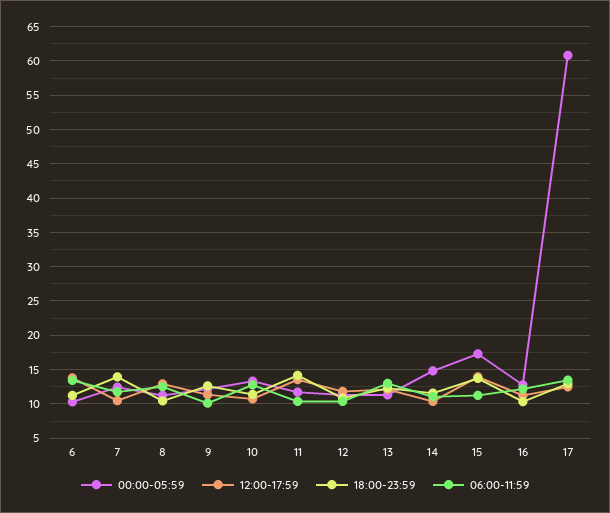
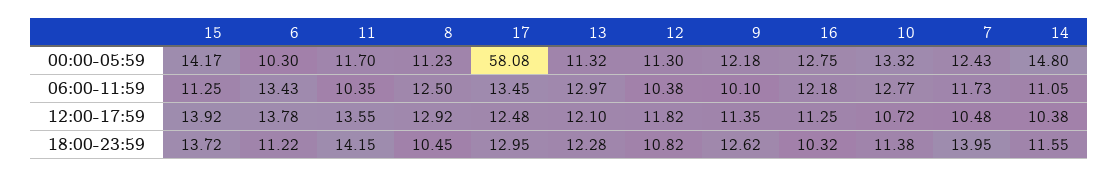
  {
    "00:00-05:59": {
      "6": 10.3,
      "7": 12.43,
      "8": 11.23,
      "9": 12.18,
      "10": 13.32,
      "11": 11.7,
      "12": 11.3,
      "13": 11.32,
      "14": 14.8,
-     "15": 17,
+     "15": 14.17,
      "16": 12.75,
-     "17": 61
+     "17": 58.08
    },
    "12:00-17:59": {
      "6": 13.78,
      "7": 10.48,
      "8": 12.92,
      "9": 11.35,
      "10": 10.72,
      "11": 13.55,
      "12": 11.82,
      "13": 12.1,
      "14": 10.38,
      "15": 13.92,
      "16": 11.25,
      "17": 12.48
    },
    "18:00-23:59": {
      "6": 11.22,
      "7": 13.95,
      "8": 10.45,
      "9": 12.62,
      "10": 11.38,
      "11": 14.15,
      "12": 10.82,
      "13": 12.28,
      "14": 11.55,
      "15": 13.72,
      "16": 10.32,
      "17": 12.95
    },
    "06:00-11:59": {
      "6": 13.43,
      "7": 11.73,
      "8": 12.5,
      "9": 10.1,
      "10": 12.77,
      "11": 10.35,
      "12": 10.38,
      "13": 12.97,
      "14": 11.05,
      "15": 11.25,
      "16": 12.18,
      "17": 13.45
    }
  }

